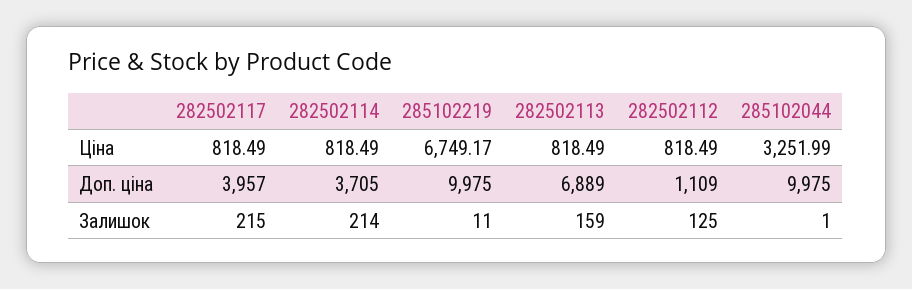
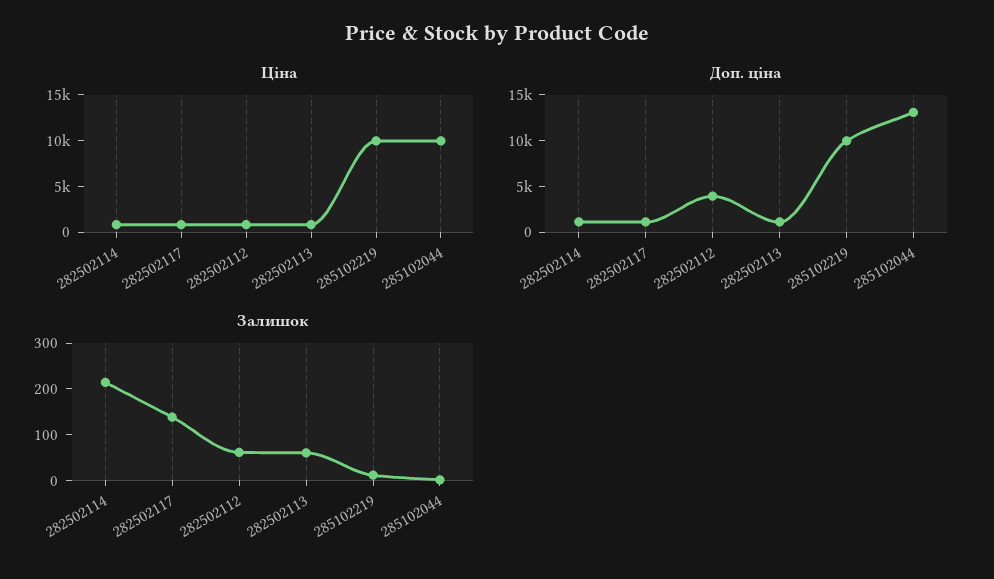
  {
    "Ціна": {
      "282502117": 818.49,
      "282502114": 818.49,
-     "285102219": 6749.17,
+     "285102219": 10000,
      "282502113": 818.49,
      "282502112": 818.49,
-     "285102044": 3251.99
+     "285102044": 10000
    },
    "Доп. ціна": {
-     "282502117": 3957,
+     "282502117": 1000,
-     "282502114": 3705,
+     "282502114": 1000,
      "285102219": 9975,
-     "282502113": 6889,
+     "282502113": 1000,
-     "282502112": 1109,
+     "282502112": 4000,
-     "285102044": 9975
+     "285102044": 13000
    },
    "Залишок": {
-     "282502117": 215,
+     "282502117": 140,
      "282502114": 214,
      "285102219": 11,
-     "282502113": 159,
+     "282502113": 60,
-     "282502112": 125,
+     "282502112": 60,
      "285102044": 1
    }
  }

